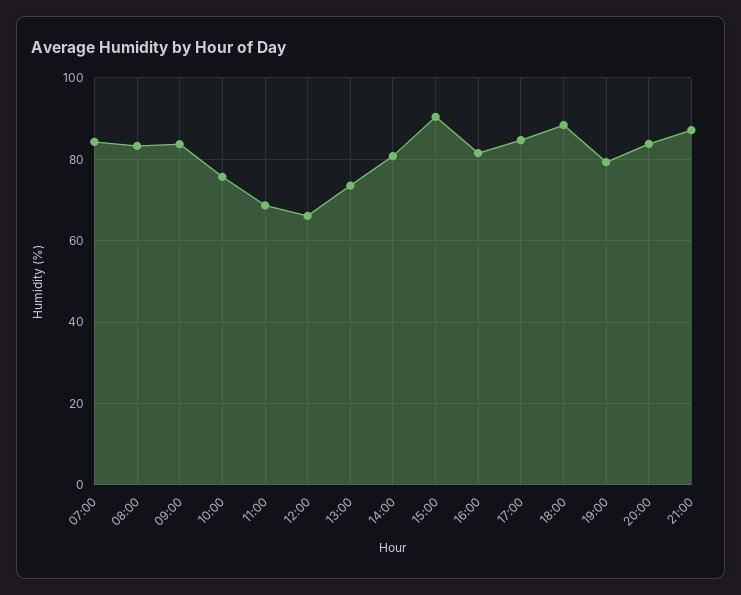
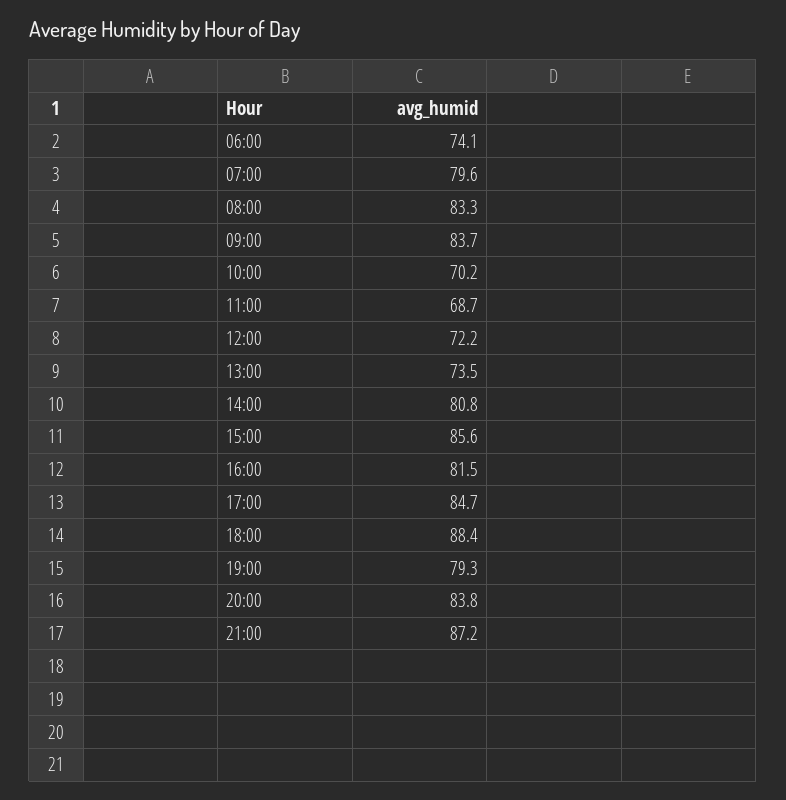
  {
-   "07:00": 84,
+   "07:00": 79.6,
    "08:00": 83.3,
    "09:00": 83.7,
-   "10:00": 76,
+   "10:00": 70.2,
    "11:00": 68.7,
-   "12:00": 66,
+   "12:00": 72.2,
    "13:00": 73.5,
    "14:00": 80.8,
-   "15:00": 90,
+   "15:00": 85.6,
    "16:00": 81.5,
    "17:00": 84.7,
    "18:00": 88.4,
    "19:00": 79.3,
    "20:00": 83.8,
-   "21:00": 87.2
+   "21:00": 87.2,
+   "06:00": 74.1
  }

